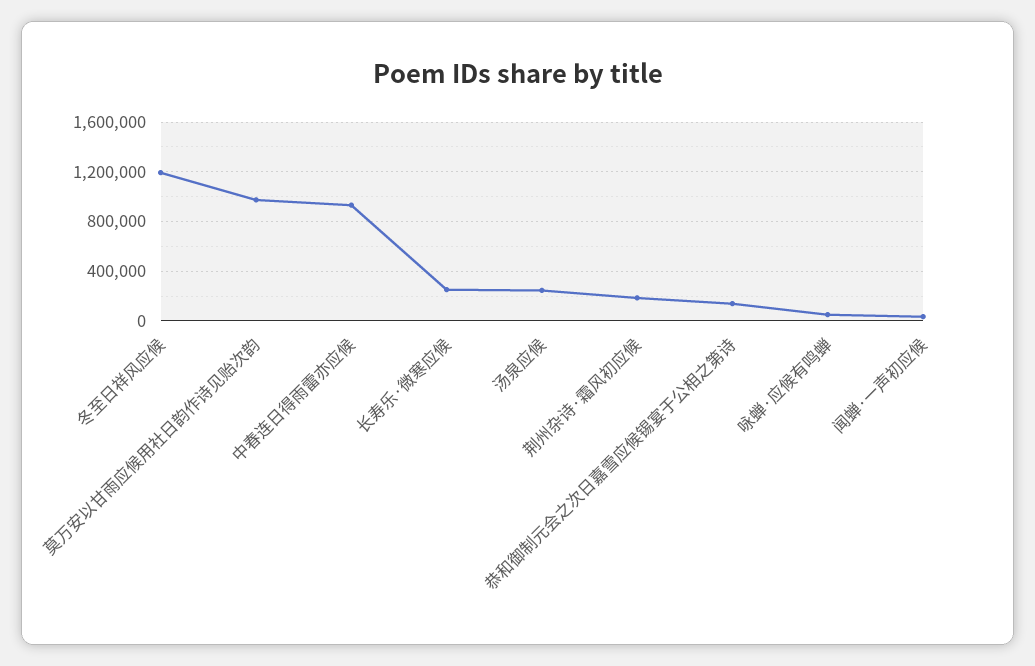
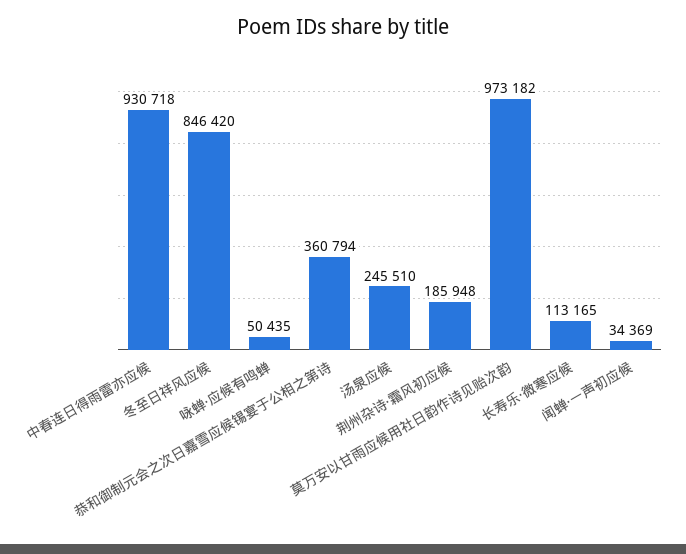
  {
-   "冬至日祥风应候": 1200000,
+   "冬至日祥风应候": 846420,
    "莫万安以甘雨应候用社日韵作诗见贻次韵": 973182,
    "中春连日得雨雷亦应候": 930718,
-   "长寿乐·微寒应候": 250000,
+   "长寿乐·微寒应候": 113165,
    "汤泉应候": 245510,
    "荆州杂诗·霜风初应候": 185948,
-   "恭和御制元会之次日嘉雪应候锡宴于公相之第诗": 150000,
+   "恭和御制元会之次日嘉雪应候锡宴于公相之第诗": 360794,
    "咏蝉·应候有鸣蝉": 50435,
    "闻蝉·一声初应候": 34369
  }

